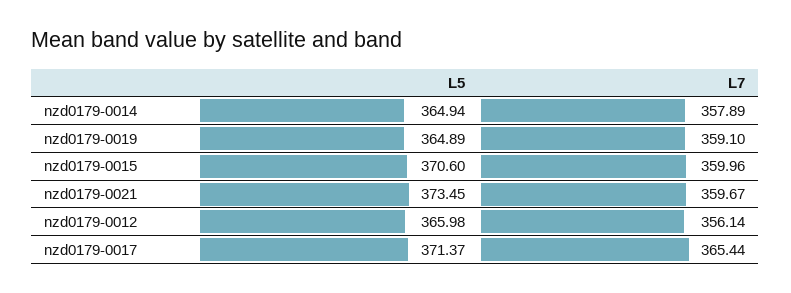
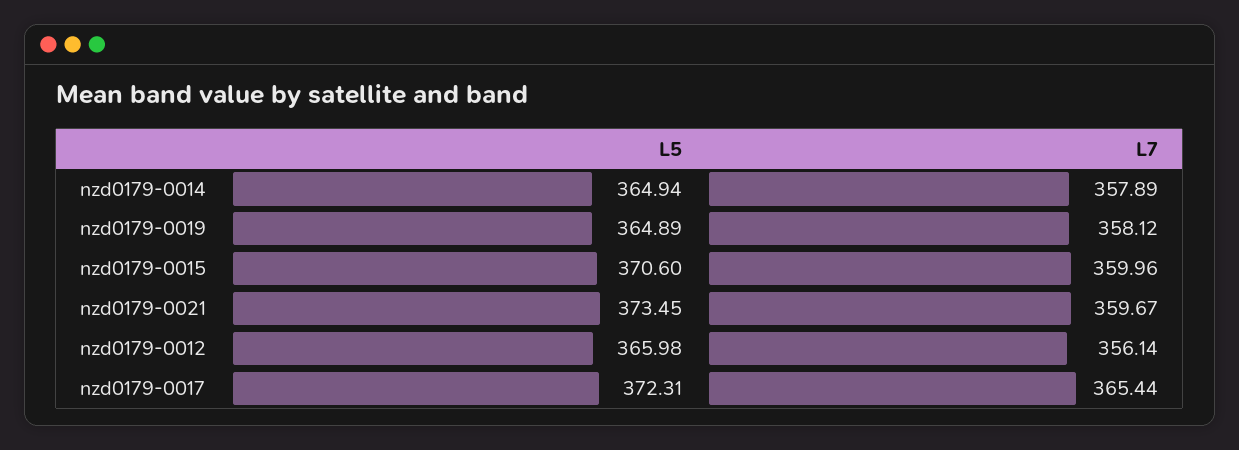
  {
    "L5": {
      "nzd0179-0014": 364.94,
      "nzd0179-0019": 364.89,
      "nzd0179-0015": 370.6,
      "nzd0179-0021": 373.45,
      "nzd0179-0012": 365.98,
-     "nzd0179-0017": 371.37
+     "nzd0179-0017": 372.31
    },
    "L7": {
      "nzd0179-0014": 357.89,
-     "nzd0179-0019": 359.1,
+     "nzd0179-0019": 358.12,
      "nzd0179-0015": 359.96,
      "nzd0179-0021": 359.67,
      "nzd0179-0012": 356.14,
      "nzd0179-0017": 365.44
    }
  }

